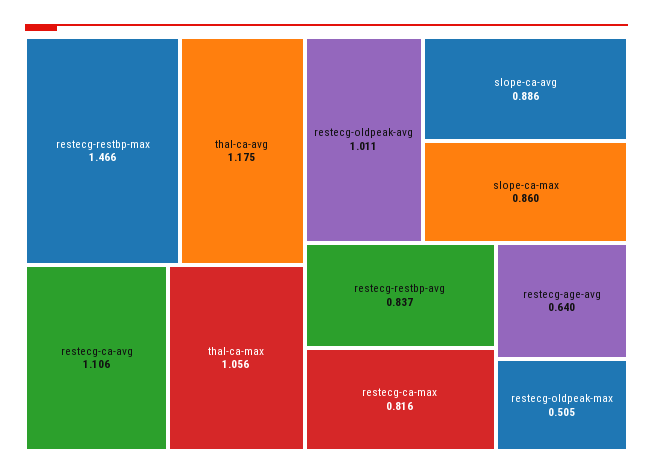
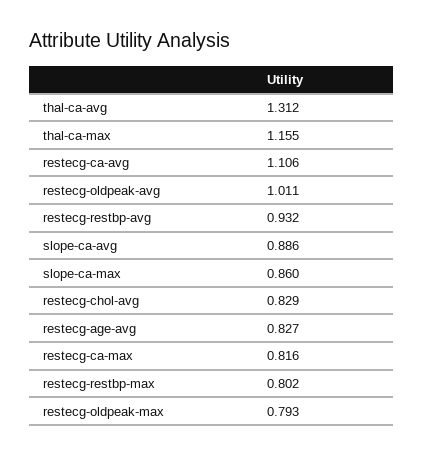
  {
-   "restecg-restbp-max": 1.466,
+   "restecg-restbp-max": 0.802,
-   "thal-ca-avg": 1.175,
+   "thal-ca-avg": 1.312,
    "restecg-ca-avg": 1.106,
-   "thal-ca-max": 1.056,
+   "thal-ca-max": 1.155,
    "restecg-oldpeak-avg": 1.011,
    "slope-ca-avg": 0.886,
    "slope-ca-max": 0.86,
-   "restecg-restbp-avg": 0.837,
+   "restecg-restbp-avg": 0.932,
    "restecg-ca-max": 0.816,
-   "restecg-age-avg": 0.64,
+   "restecg-age-avg": 0.827,
-   "restecg-oldpeak-max": 0.505
+   "restecg-oldpeak-max": 0.793,
+   "restecg-chol-avg": 0.829
  }

